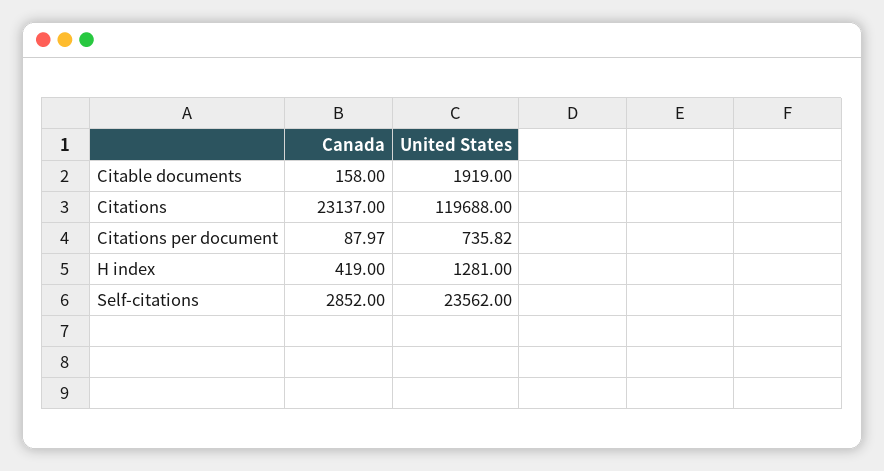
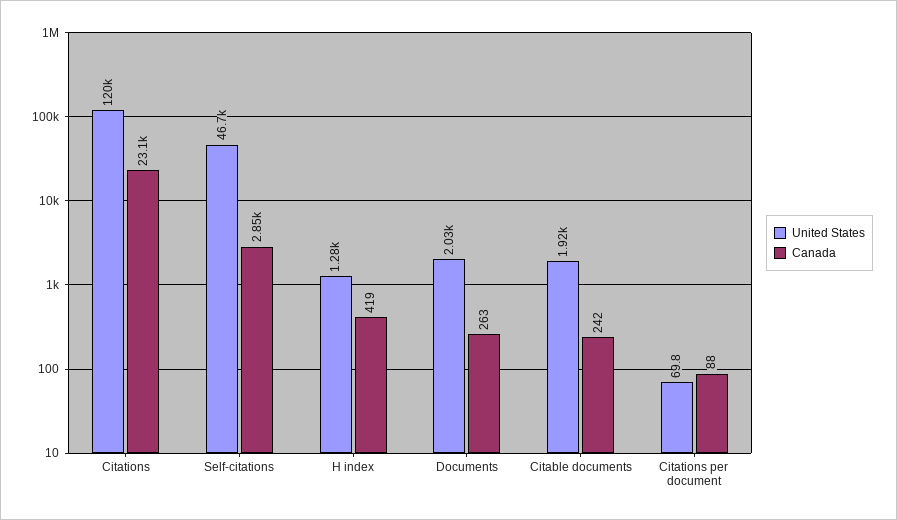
  {
    "Canada": {
-     "Citable documents": 158,
+     "Citable documents": 242,
      "Citations": 23137,
      "Citations per document": 87.97,
      "H index": 419,
-     "Self-citations": 2852
+     "Self-citations": 2852,
+     "Documents": 263
    },
    "United States": {
      "Citable documents": 1919,
      "Citations": 119688,
-     "Citations per document": 735.82,
+     "Citations per document": 69.8,
      "H index": 1281,
-     "Self-citations": 23562
+     "Self-citations": 46700,
+     "Documents": 2030
    }
  }

